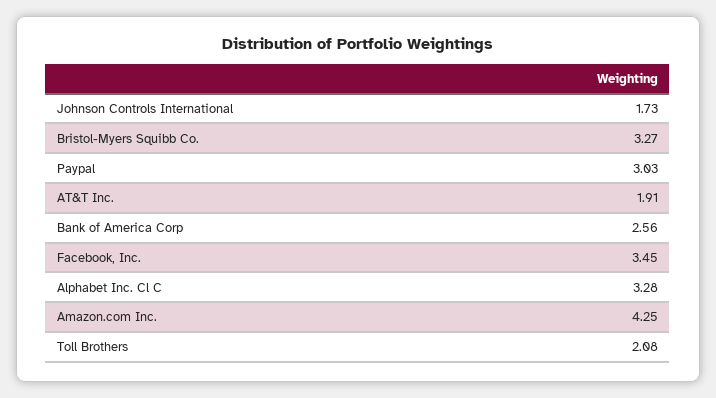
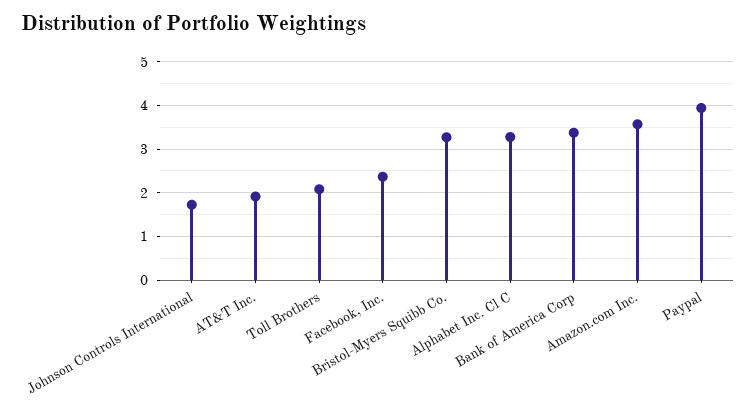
  {
    "Johnson Controls International": 1.73,
    "Bristol-Myers Squibb Co.": 3.27,
-   "Paypal": 3.03,
+   "Paypal": 4,
    "AT&T Inc.": 1.91,
-   "Bank of America Corp": 2.56,
+   "Bank of America Corp": 3.4,
-   "Facebook, Inc.": 3.45,
+   "Facebook, Inc.": 2.4,
    "Alphabet Inc. Cl C": 3.28,
-   "Amazon.com Inc.": 4.25,
+   "Amazon.com Inc.": 3.6,
    "Toll Brothers": 2.08
  }

